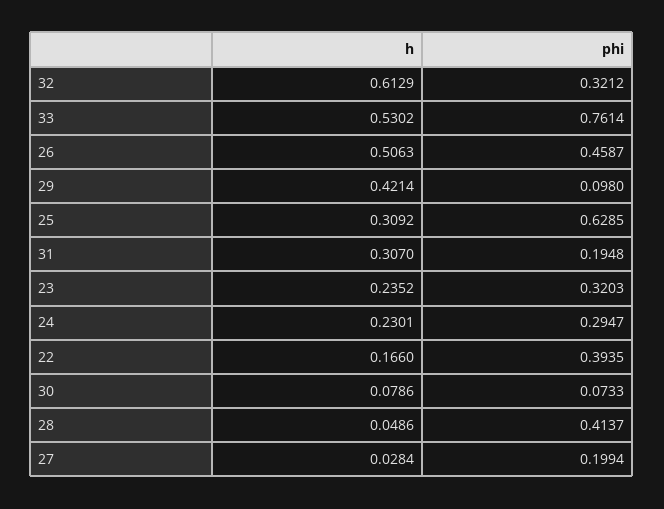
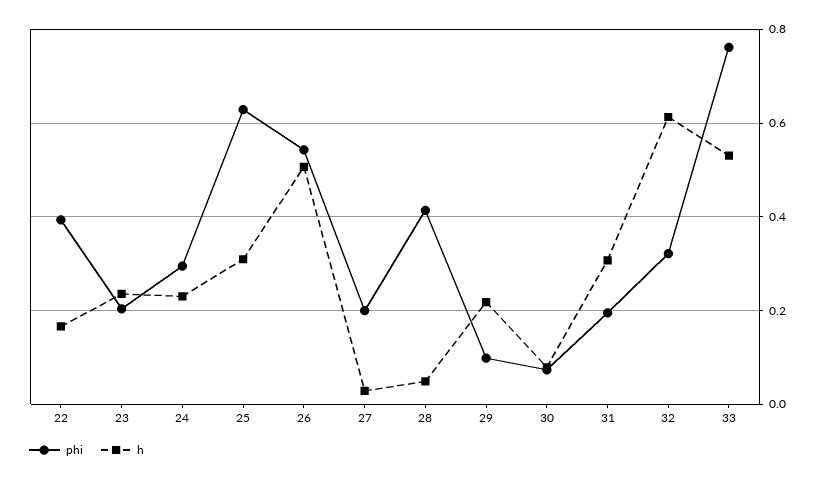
  {
    "h": {
      "32": 0.6129,
      "33": 0.5302,
      "26": 0.5063,
-     "29": 0.4214,
+     "29": 0.22,
      "25": 0.3092,
      "31": 0.307,
      "23": 0.2352,
      "24": 0.2301,
      "22": 0.166,
      "30": 0.0786,
      "28": 0.0486,
      "27": 0.0284
    },
    "phi": {
      "32": 0.3212,
      "33": 0.7614,
-     "26": 0.4587,
+     "26": 0.54,
      "29": 0.098,
      "25": 0.6285,
      "31": 0.1948,
-     "23": 0.3203,
+     "23": 0.2,
      "24": 0.2947,
      "22": 0.3935,
      "30": 0.0733,
      "28": 0.4137,
      "27": 0.1994
    }
  }

